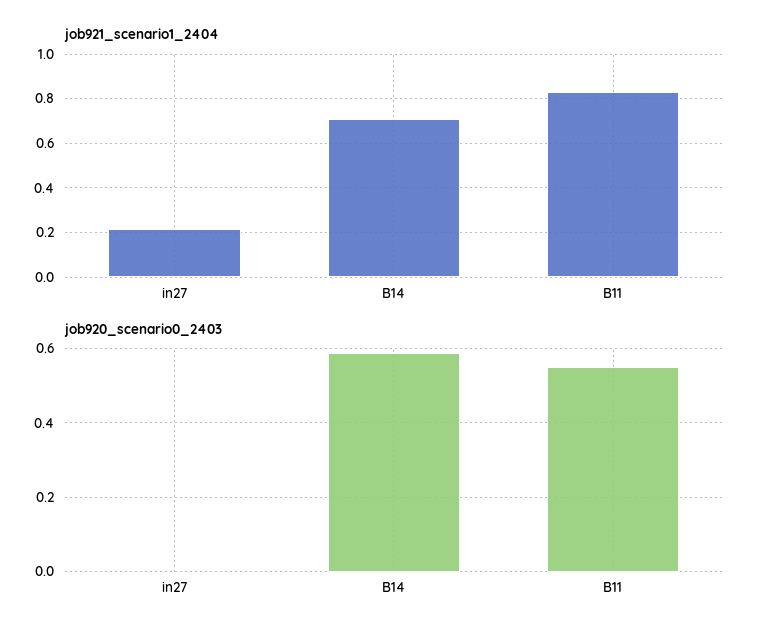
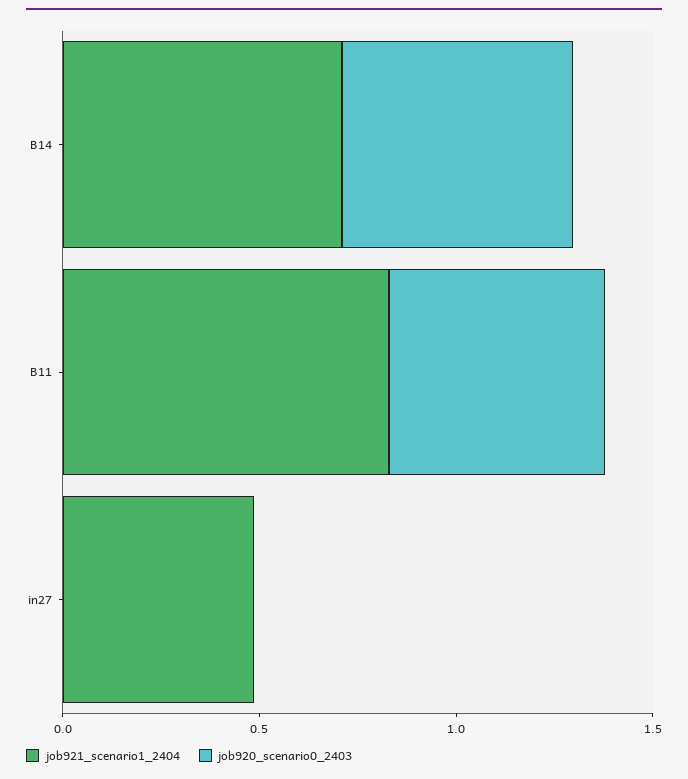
  {
    "job921_scenario1_2404": {
-     "in27": 0.2,
+     "in27": 0.5,
      "B14": 0.7,
      "B11": 0.85
    },
    "job920_scenario0_2403": {
      "in27": 0,
      "B14": 0.58,
      "B11": 0.56
    }
  }

